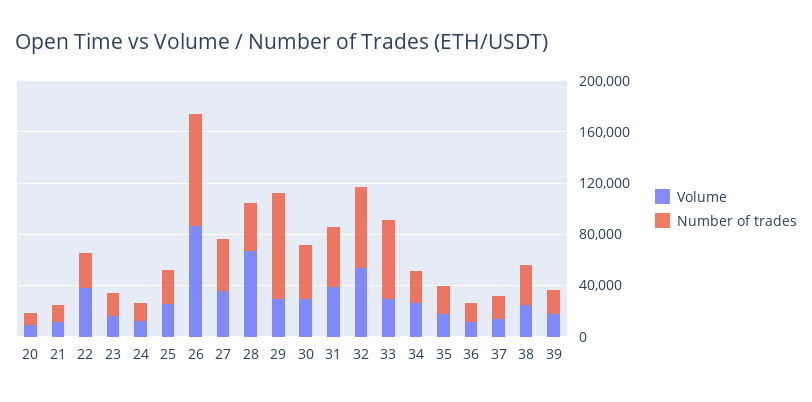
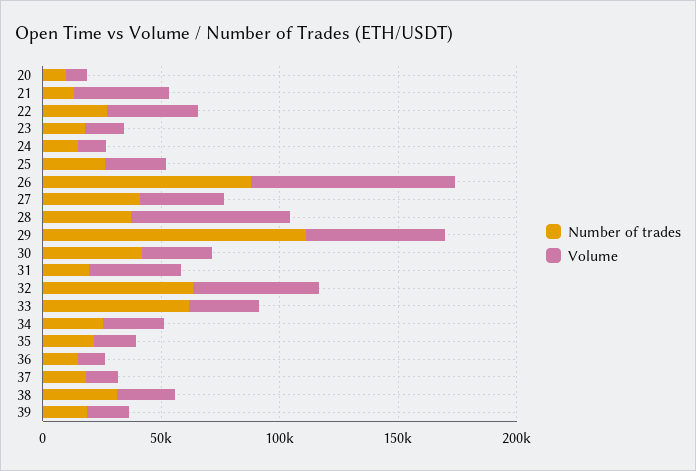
  {
    "Volume": {
      "20": 10000,
-     "21": 10000,
+     "21": 40000,
      "22": 40000,
      "23": 20000,
      "24": 10000,
      "25": 30000,
      "26": 90000,
      "27": 40000,
      "28": 70000,
-     "29": 30000,
+     "29": 60000,
      "30": 30000,
      "31": 40000,
      "32": 50000,
      "33": 30000,
      "34": 30000,
      "35": 20000,
      "36": 10000,
      "37": 10000,
      "38": 20000,
      "39": 20000
    },
    "Number of trades": {
      "20": 10000,
      "21": 10000,
      "22": 30000,
      "23": 20000,
      "24": 10000,
      "25": 30000,
      "26": 90000,
      "27": 40000,
      "28": 40000,
-     "29": 80000,
+     "29": 110000,
      "30": 40000,
-     "31": 50000,
+     "31": 20000,
      "32": 60000,
      "33": 60000,
      "34": 30000,
      "35": 20000,
      "36": 10000,
      "37": 20000,
      "38": 30000,
      "39": 20000
    }
  }

